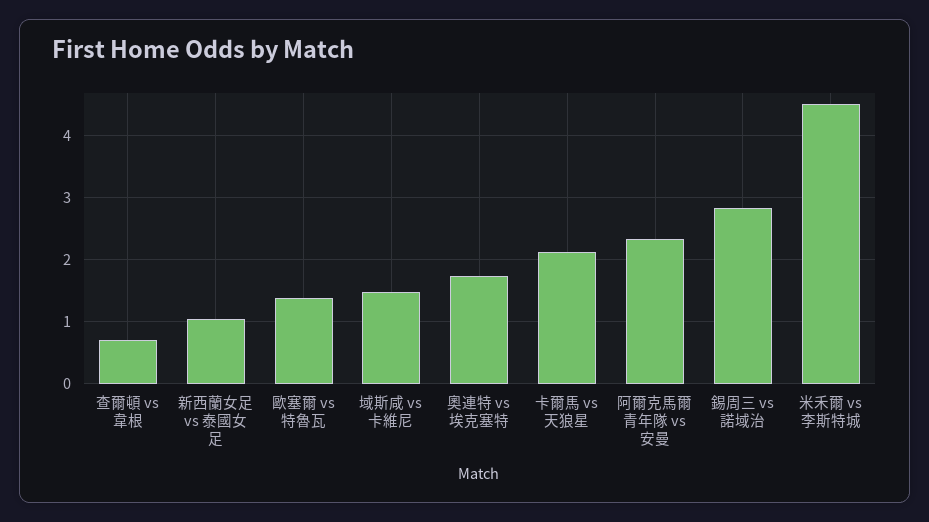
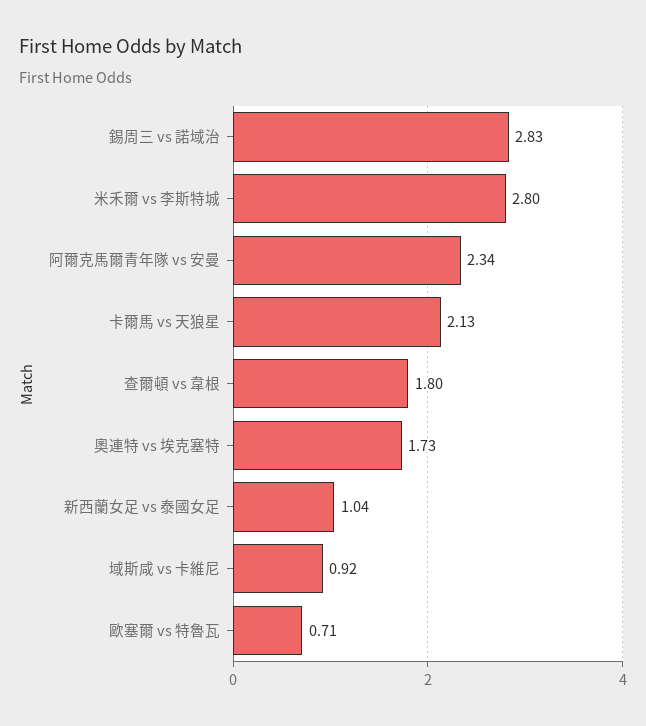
  {
-   "查爾頓 vs 韋根": 0.7,
+   "查爾頓 vs 韋根": 1.8,
    "新西蘭女足 vs 泰國女足": 1.04,
-   "歐塞爾 vs 特魯瓦": 1.4,
+   "歐塞爾 vs 特魯瓦": 0.71,
-   "域斯咸 vs 卡維尼": 1.5,
+   "域斯咸 vs 卡維尼": 0.92,
    "奧連特 vs 埃克塞特": 1.73,
    "卡爾馬 vs 天狼星": 2.13,
    "阿爾克馬爾青年隊 vs 安曼": 2.34,
    "錫周三 vs 諾域治": 2.83,
-   "米禾爾 vs 李斯特城": 4.5
+   "米禾爾 vs 李斯特城": 2.8
  }

